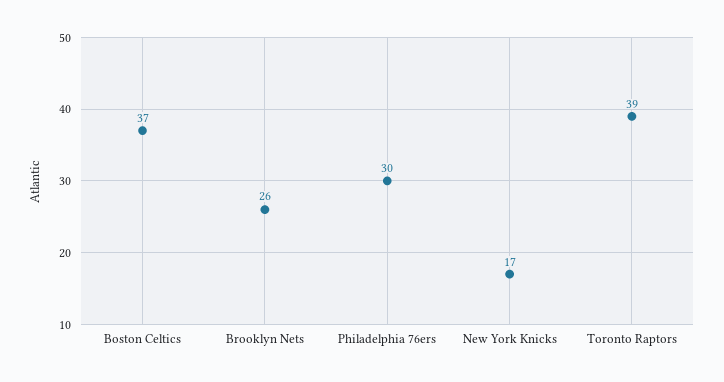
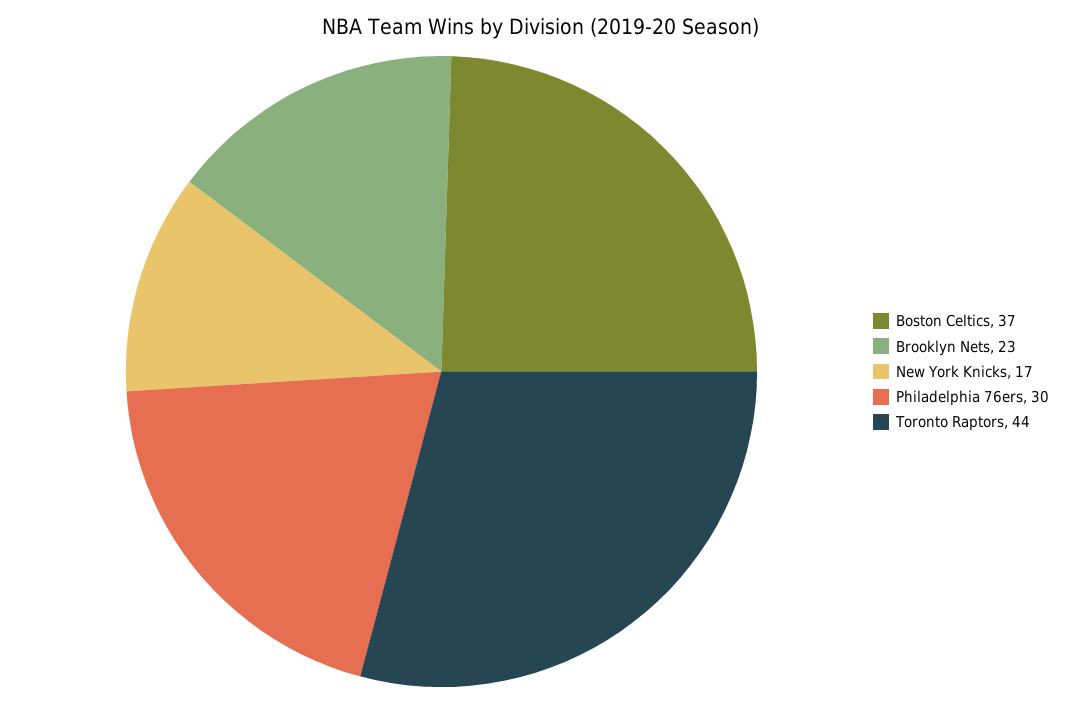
  {
    "Boston Celtics": 37,
-   "Brooklyn Nets": 26,
+   "Brooklyn Nets": 23,
    "Philadelphia 76ers": 30,
    "New York Knicks": 17,
-   "Toronto Raptors": 39
+   "Toronto Raptors": 44
  }

